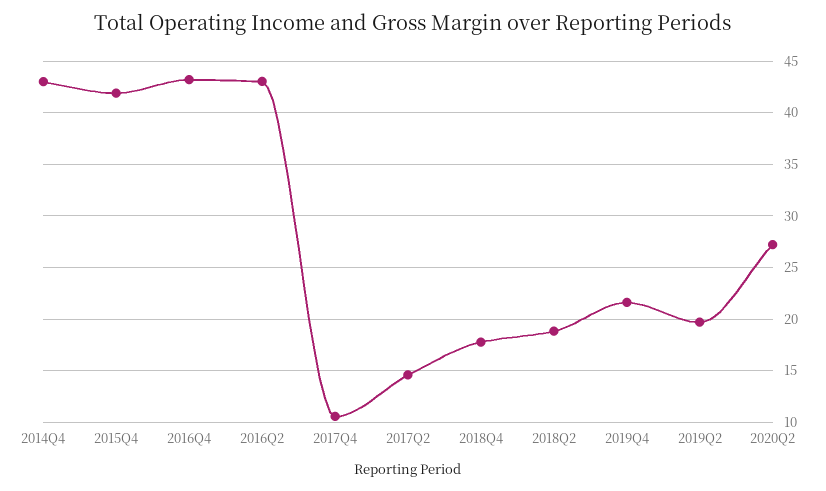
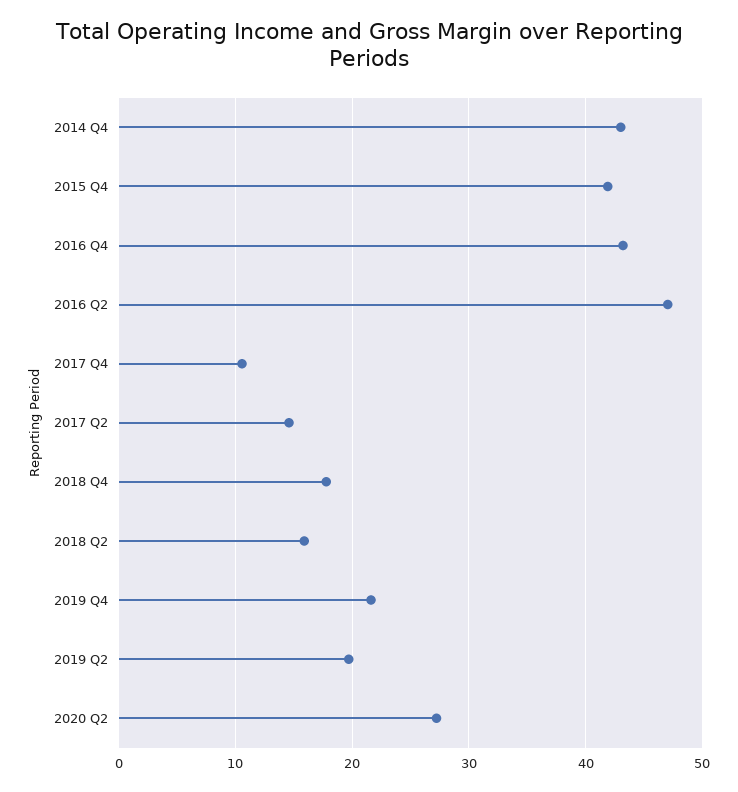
  {
    "2014Q4": 43,
    "2015Q4": 42,
    "2016Q4": 43,
-   "2016Q2": 43,
+   "2016Q2": 47,
    "2017Q4": 11,
    "2017Q2": 15,
    "2018Q4": 18,
-   "2018Q2": 19,
+   "2018Q2": 16,
    "2019Q4": 22,
    "2019Q2": 20,
    "2020Q2": 27
  }

